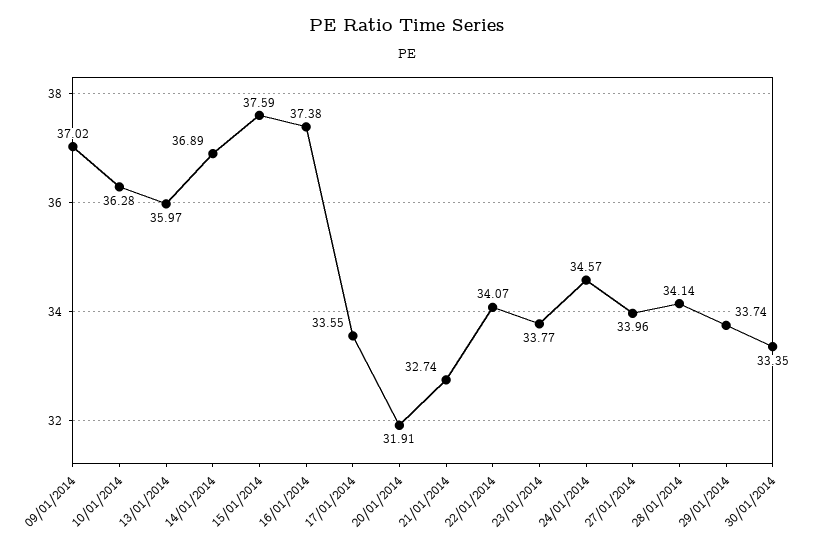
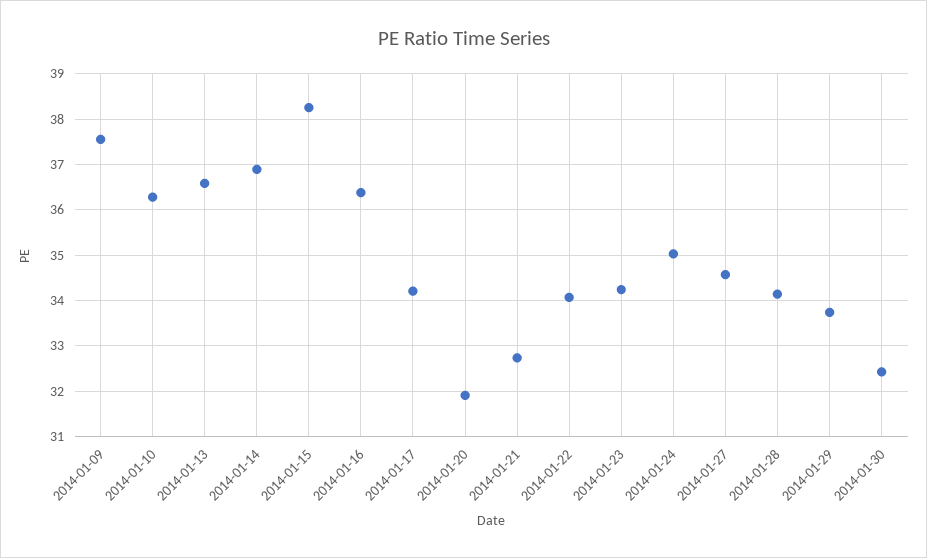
  {
-   "09/01/2014": 37.02,
+   "09/01/2014": 37.6,
    "10/01/2014": 36.28,
-   "13/01/2014": 35.97,
+   "13/01/2014": 36.6,
    "14/01/2014": 36.89,
-   "15/01/2014": 37.59,
+   "15/01/2014": 38.2,
-   "16/01/2014": 37.38,
+   "16/01/2014": 36.4,
-   "17/01/2014": 33.55,
+   "17/01/2014": 34.2,
    "20/01/2014": 31.91,
    "21/01/2014": 32.74,
    "22/01/2014": 34.07,
-   "23/01/2014": 33.77,
+   "23/01/2014": 34.2,
-   "24/01/2014": 34.57,
+   "24/01/2014": 35,
-   "27/01/2014": 33.96,
+   "27/01/2014": 34.6,
    "28/01/2014": 34.14,
    "29/01/2014": 33.74,
-   "30/01/2014": 33.35
+   "30/01/2014": 32.4
  }

